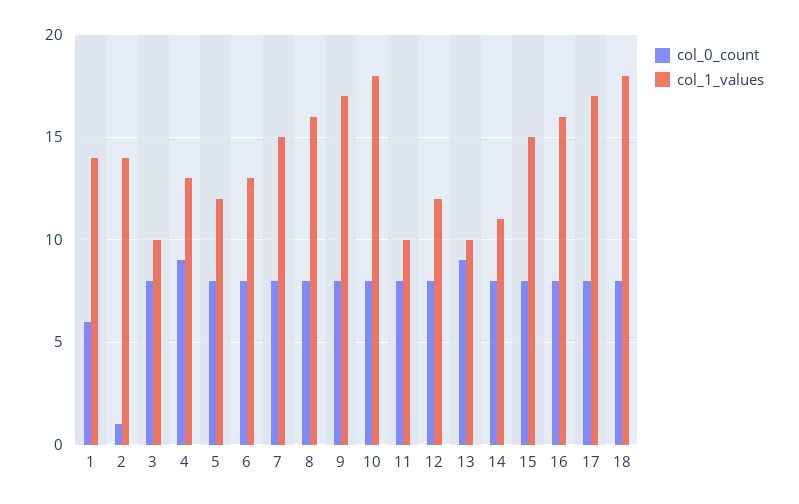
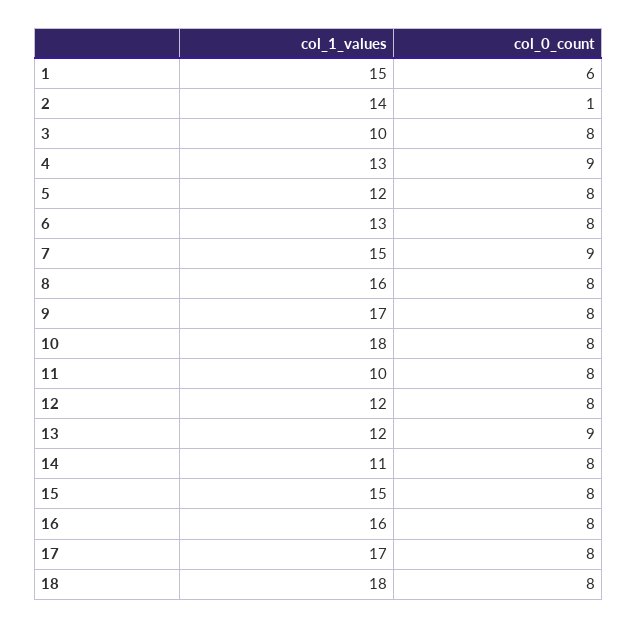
  {
    "col_0_count": {
      "1": 6,
      "2": 1,
      "3": 8,
      "4": 9,
      "5": 8,
      "6": 8,
-     "7": 8,
+     "7": 9,
      "8": 8,
      "9": 8,
      "10": 8,
      "11": 8,
      "12": 8,
      "13": 9,
      "14": 8,
      "15": 8,
      "16": 8,
      "17": 8,
      "18": 8
    },
    "col_1_values": {
-     "1": 14,
+     "1": 15,
      "2": 14,
      "3": 10,
      "4": 13,
      "5": 12,
      "6": 13,
      "7": 15,
      "8": 16,
      "9": 17,
      "10": 18,
      "11": 10,
      "12": 12,
-     "13": 10,
+     "13": 12,
      "14": 11,
      "15": 15,
      "16": 16,
      "17": 17,
      "18": 18
    }
  }

